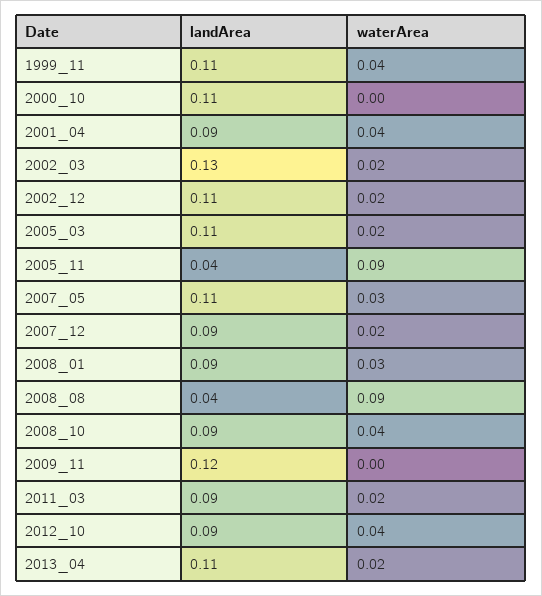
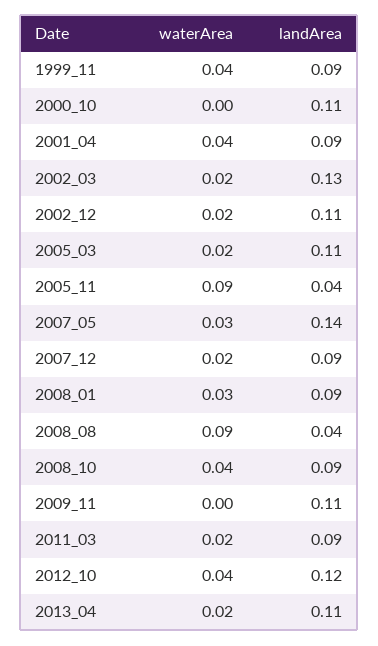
  {
    "landArea": {
-     "1999_11": 0.11,
+     "1999_11": 0.09,
      "2000_10": 0.11,
      "2001_04": 0.09,
      "2002_03": 0.13,
      "2002_12": 0.11,
      "2005_03": 0.11,
      "2005_11": 0.04,
-     "2007_05": 0.11,
+     "2007_05": 0.14,
      "2007_12": 0.09,
      "2008_01": 0.09,
      "2008_08": 0.04,
      "2008_10": 0.09,
-     "2009_11": 0.12,
+     "2009_11": 0.11,
      "2011_03": 0.09,
-     "2012_10": 0.09,
+     "2012_10": 0.12,
      "2013_04": 0.11
    },
    "waterArea": {
      "1999_11": 0.04,
      "2000_10": 0,
      "2001_04": 0.04,
      "2002_03": 0.02,
      "2002_12": 0.02,
      "2005_03": 0.02,
      "2005_11": 0.09,
      "2007_05": 0.03,
      "2007_12": 0.02,
      "2008_01": 0.03,
      "2008_08": 0.09,
      "2008_10": 0.04,
      "2009_11": 0,
      "2011_03": 0.02,
      "2012_10": 0.04,
      "2013_04": 0.02
    }
  }

